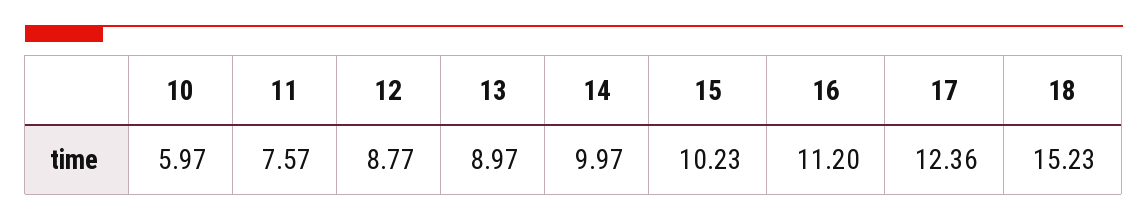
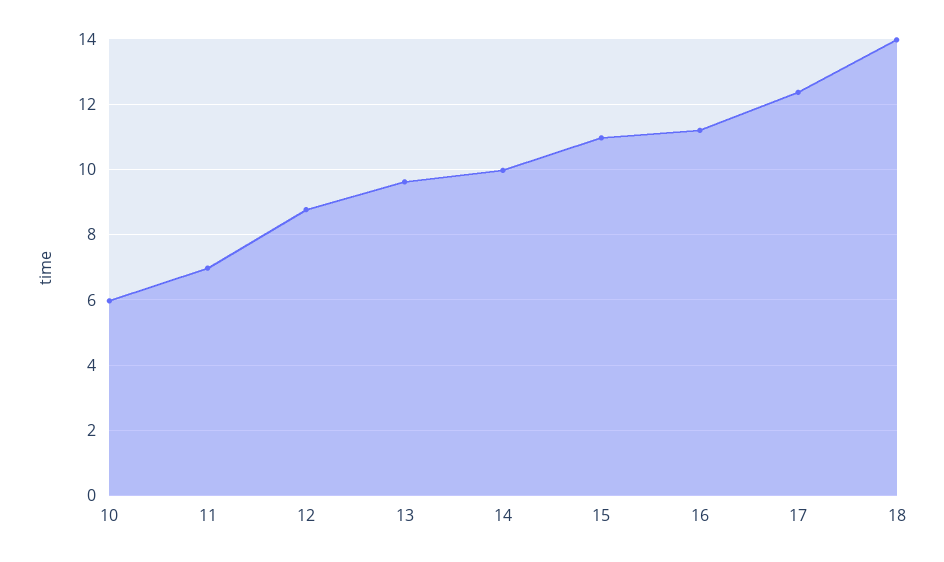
  {
    "10": 5.97,
-   "11": 7.57,
+   "11": 7,
    "12": 8.77,
-   "13": 8.97,
+   "13": 9.6,
    "14": 9.97,
-   "15": 10.23,
+   "15": 11,
    "16": 11.2,
    "17": 12.36,
-   "18": 15.23
+   "18": 14
  }

